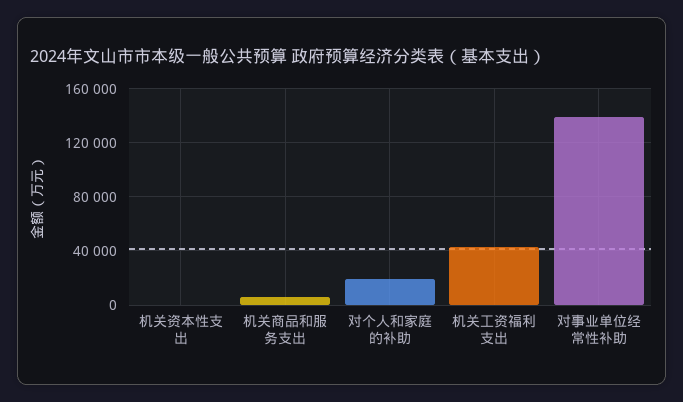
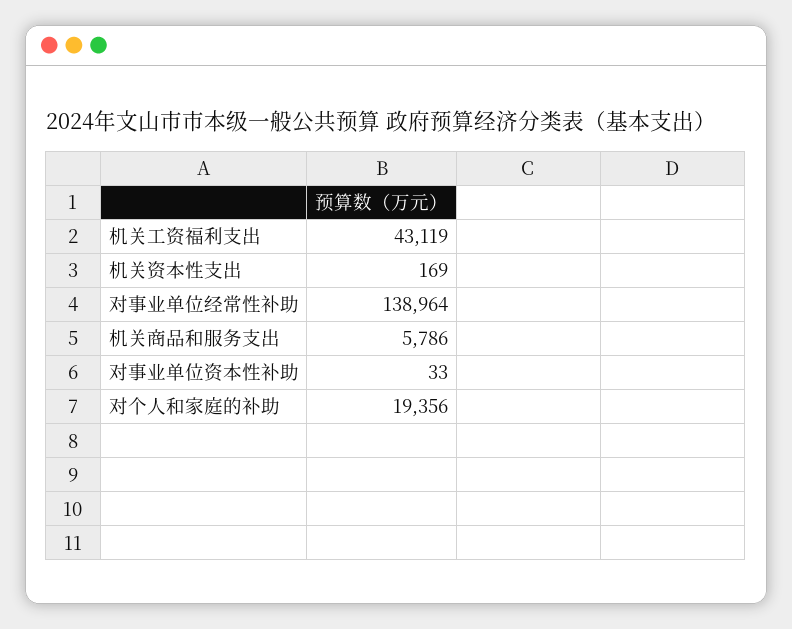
  {
    "机关资本性支出": 169,
    "机关商品和服务支出": 5786,
    "对个人和家庭的补助": 19356,
    "机关工资福利支出": 43119,
-   "对事业单位经常性补助": 138964
+   "对事业单位经常性补助": 138964,
+   "对事业单位资本性补助": 33
  }

